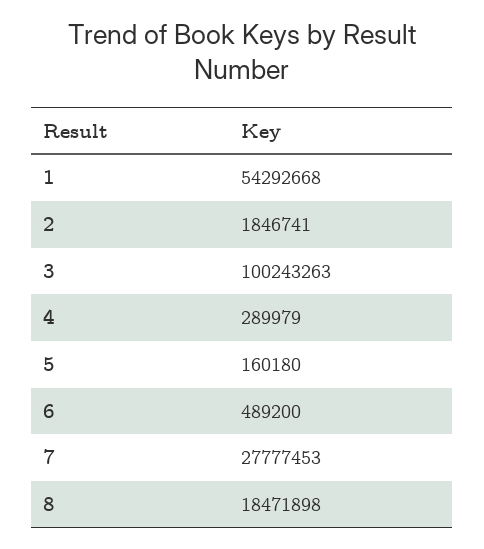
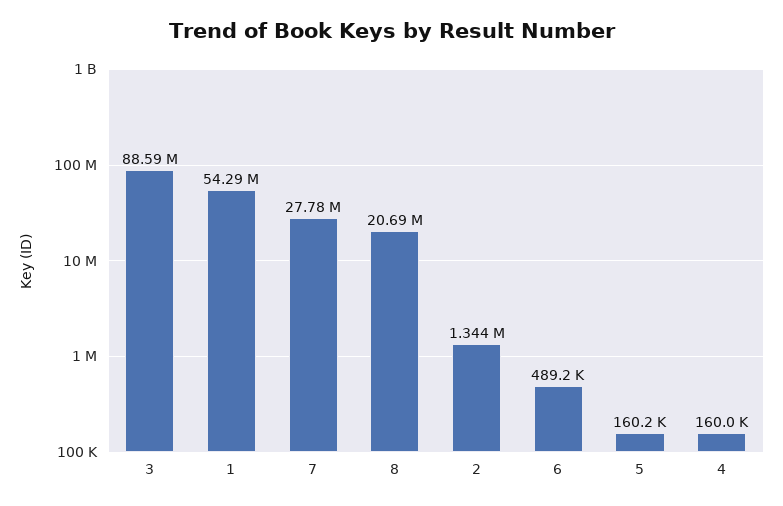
  {
    "1": 54292668,
-   "2": 1846741,
+   "2": 1344000,
-   "3": 100243263,
+   "3": 88590000,
-   "4": 289979,
+   "4": 160000,
    "5": 160180,
    "6": 489200,
    "7": 27777453,
-   "8": 18471898
+   "8": 20690000
  }

